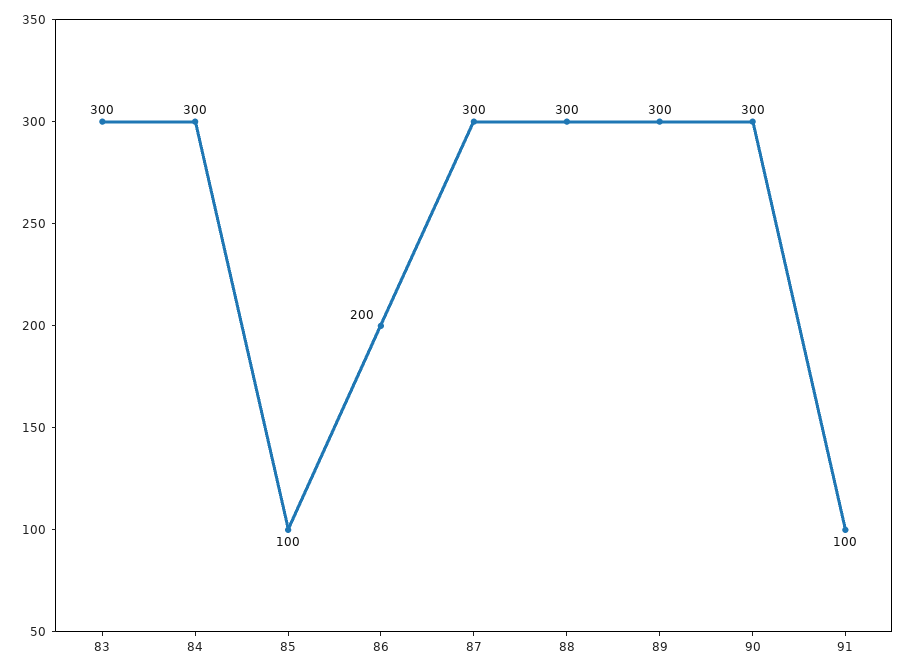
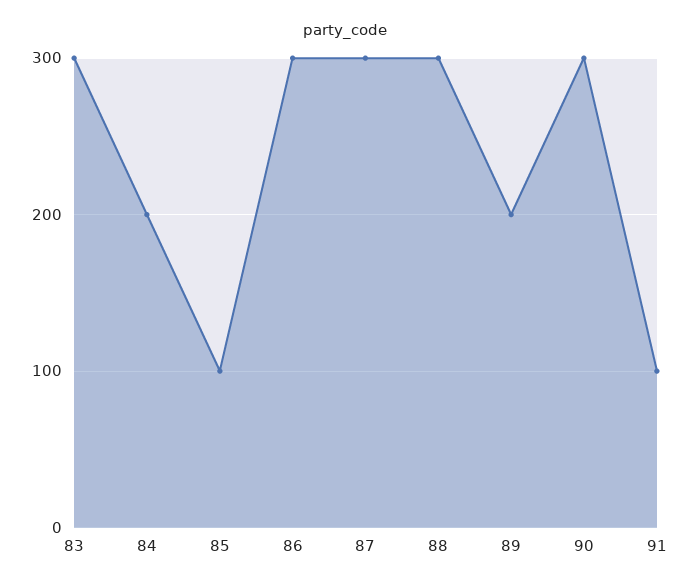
  {
    "83": 300,
-   "84": 300,
+   "84": 200,
    "85": 100,
-   "86": 200,
+   "86": 300,
    "87": 300,
    "88": 300,
-   "89": 300,
+   "89": 200,
    "90": 300,
    "91": 100
  }

